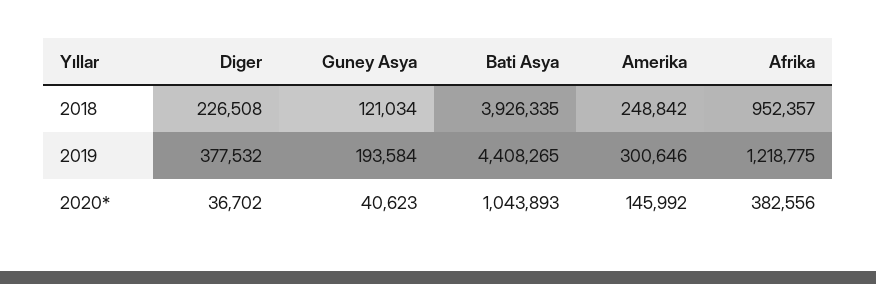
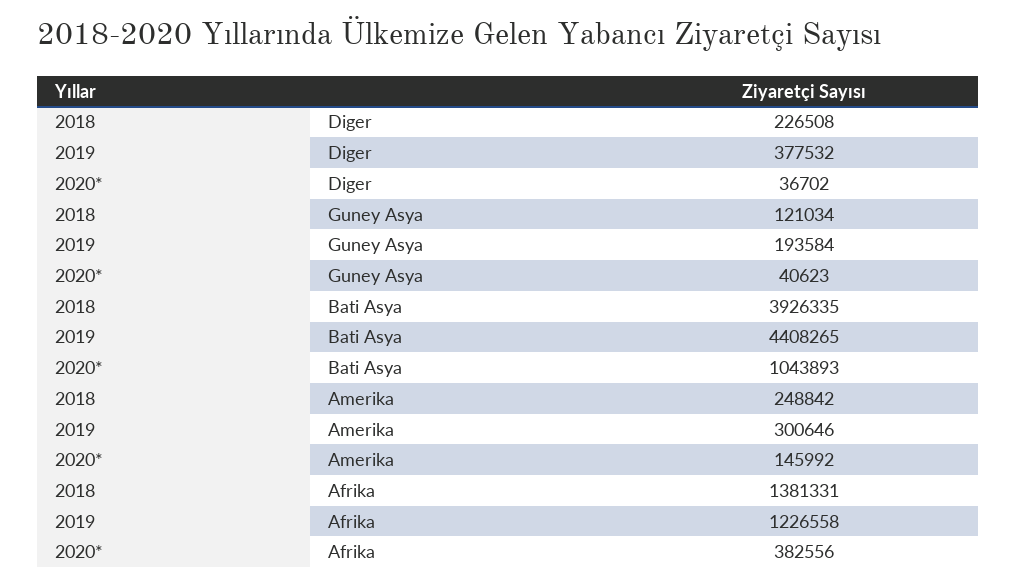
  {
    "Diger": {
      "2018": 226508,
      "2019": 377532,
      "2020*": 36702
    },
    "Guney Asya": {
      "2018": 121034,
      "2019": 193584,
      "2020*": 40623
    },
    "Bati Asya": {
      "2018": 3926335,
      "2019": 4408265,
      "2020*": 1043893
    },
    "Amerika": {
      "2018": 248842,
      "2019": 300646,
      "2020*": 145992
    },
    "Afrika": {
-     "2018": 952357,
+     "2018": 1381331,
-     "2019": 1218775,
+     "2019": 1226558,
      "2020*": 382556
    }
  }

